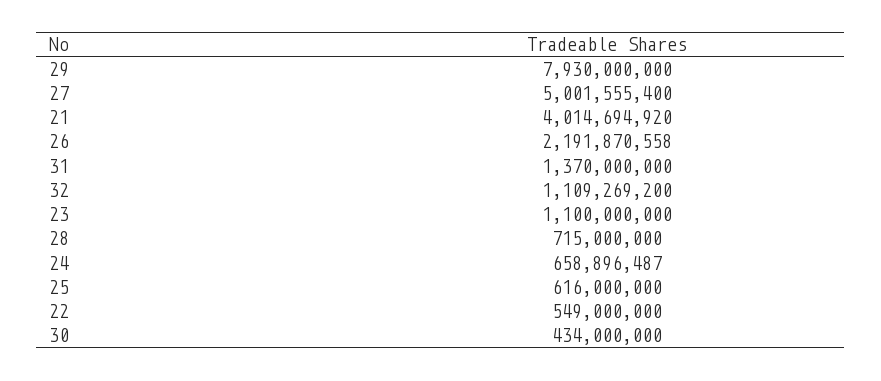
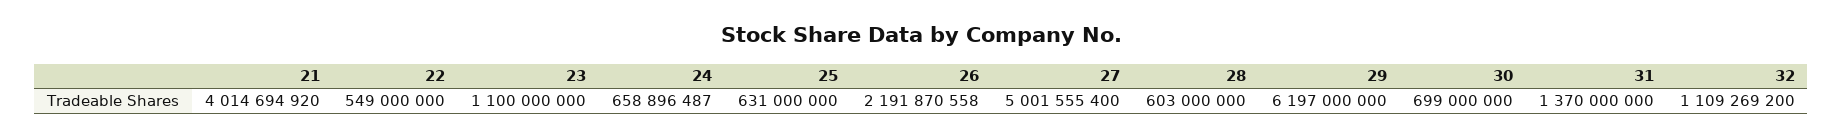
  {
-   "29": 7930000000,
+   "29": 6197000000,
    "27": 5001555400,
    "21": 4014694920,
    "26": 2191870558,
    "31": 1370000000,
    "32": 1109269200,
    "23": 1100000000,
-   "28": 715000000,
+   "28": 603000000,
    "24": 658896487,
-   "25": 616000000,
+   "25": 631000000,
    "22": 549000000,
-   "30": 434000000
+   "30": 699000000
  }

